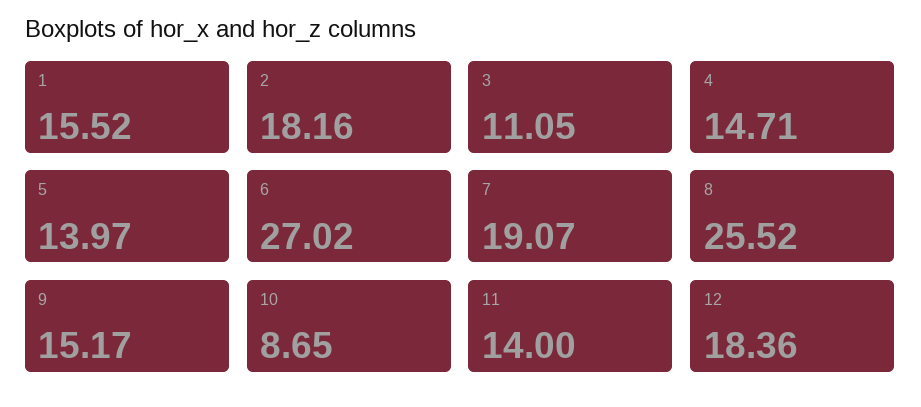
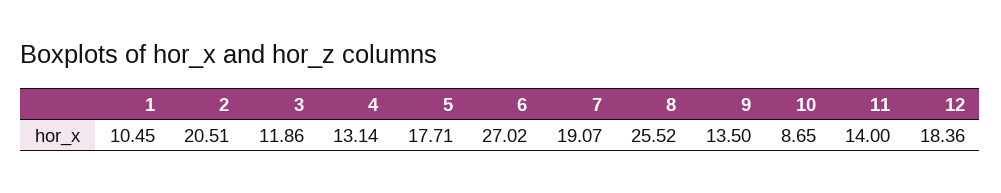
  {
-   "1": 15.52,
+   "1": 10.45,
-   "2": 18.16,
+   "2": 20.51,
-   "3": 11.05,
+   "3": 11.86,
-   "4": 14.71,
+   "4": 13.14,
-   "5": 13.97,
+   "5": 17.71,
    "6": 27.02,
    "7": 19.07,
    "8": 25.52,
-   "9": 15.17,
+   "9": 13.5,
    "10": 8.65,
    "11": 14,
    "12": 18.36
  }

